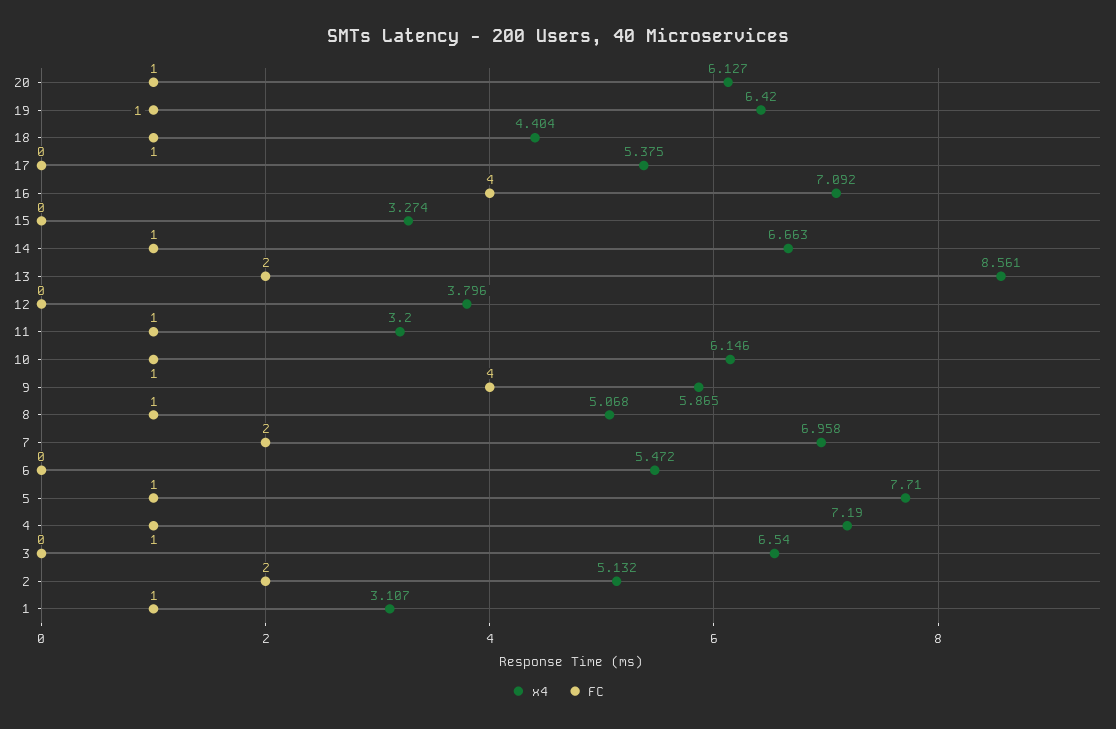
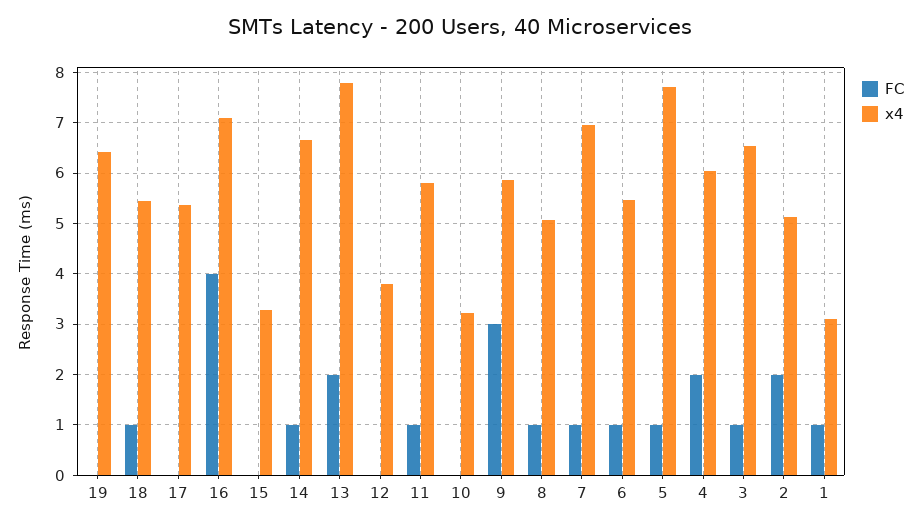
  {
    "x4": {
-     "20": 6.127,
      "19": 6.42,
-     "18": 4.404,
+     "18": 5.4,
      "17": 5.375,
      "16": 7.092,
      "15": 3.274,
      "14": 6.663,
-     "13": 8.561,
+     "13": 7.8,
      "12": 3.796,
-     "11": 3.2,
+     "11": 5.8,
-     "10": 6.146,
+     "10": 3.2,
      "9": 5.865,
      "8": 5.068,
      "7": 6.958,
      "6": 5.472,
      "5": 7.71,
-     "4": 7.19,
+     "4": 6,
      "3": 6.54,
      "2": 5.132,
      "1": 3.107
    },
    "FC": {
-     "20": 1,
-     "19": 1,
+     "19": 0,
      "18": 1,
      "17": 0,
      "16": 4,
      "15": 0,
      "14": 1,
      "13": 2,
      "12": 0,
      "11": 1,
-     "10": 1,
+     "10": 0,
-     "9": 4,
+     "9": 3,
      "8": 1,
-     "7": 2,
+     "7": 1,
-     "6": 0,
+     "6": 1,
      "5": 1,
-     "4": 1,
+     "4": 2,
-     "3": 0,
+     "3": 1,
      "2": 2,
      "1": 1
    }
  }

